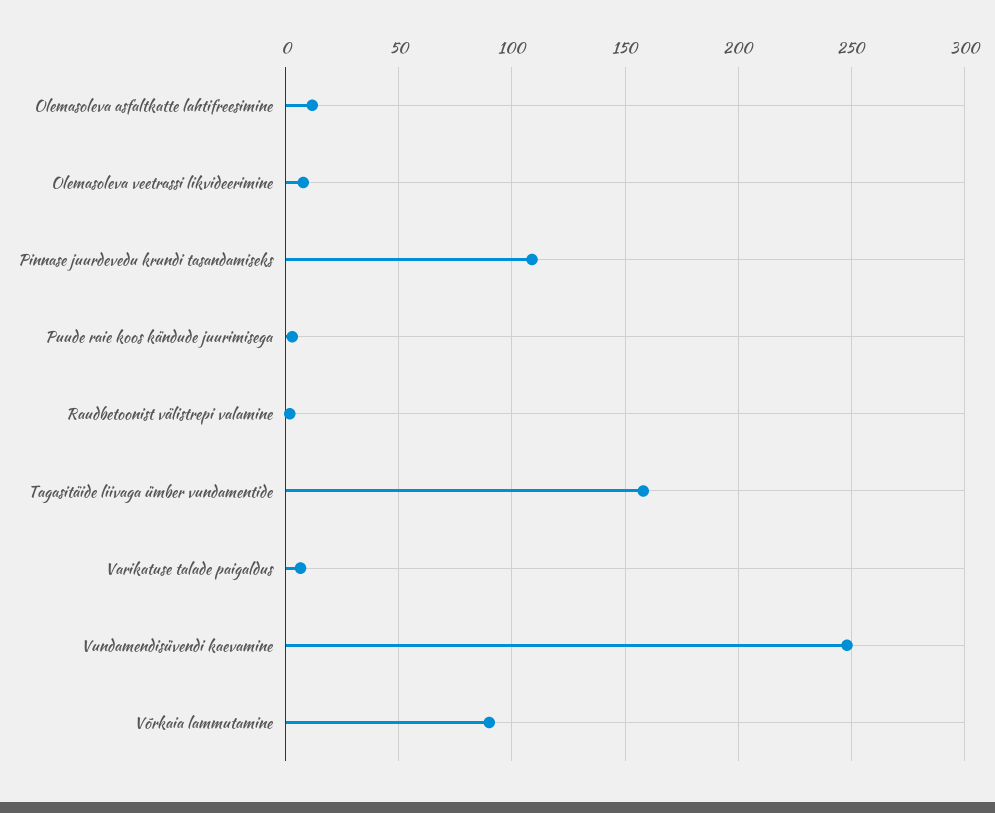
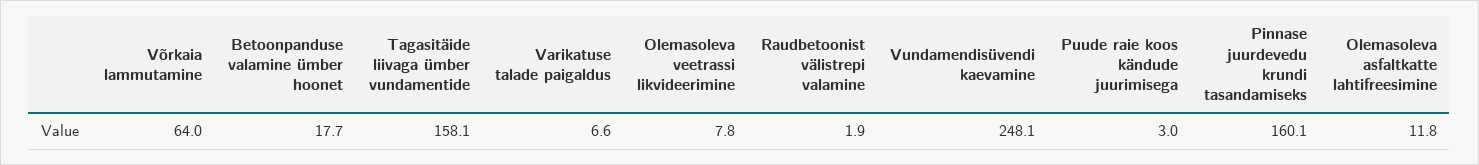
  {
    "Olemasoleva asfaltkatte lahtifreesimine": 11.8,
    "Olemasoleva veetrassi likvideerimine": 7.8,
-   "Pinnase juurdevedu krundi tasandamiseks": 110,
+   "Pinnase juurdevedu krundi tasandamiseks": 160.1,
    "Puude raie koos kändude juurimisega": 3,
    "Raudbetoonist välistrepi valamine": 1.9,
    "Tagasitäide liivaga ümber vundamentide": 158.1,
    "Varikatuse talade paigaldus": 6.6,
    "Vundamendisüvendi kaevamine": 248.1,
-   "Võrkaia lammutamine": 90
+   "Võrkaia lammutamine": 64,
+   "Betoonpanduse valamine ümber hoonet": 17.7
  }

